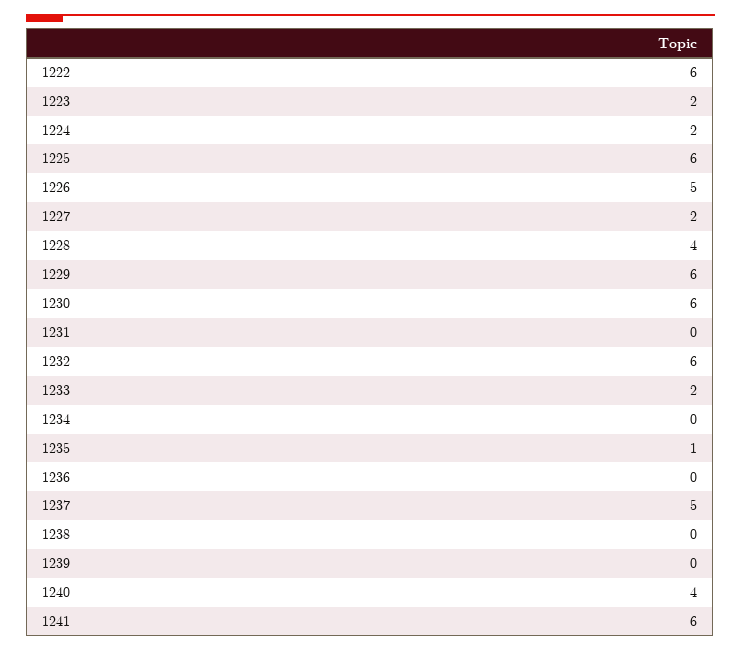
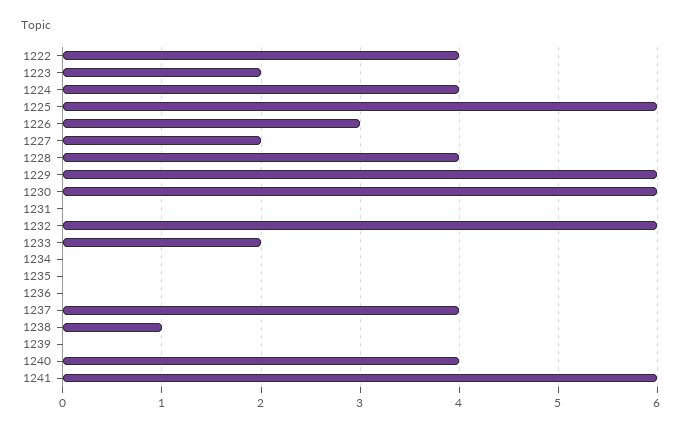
  {
-   "1222": 6,
+   "1222": 4,
    "1223": 2,
-   "1224": 2,
+   "1224": 4,
    "1225": 6,
-   "1226": 5,
+   "1226": 3,
    "1227": 2,
    "1228": 4,
    "1229": 6,
    "1230": 6,
    "1231": 0,
    "1232": 6,
    "1233": 2,
    "1234": 0,
-   "1235": 1,
+   "1235": 0,
    "1236": 0,
-   "1237": 5,
+   "1237": 4,
-   "1238": 0,
+   "1238": 1,
    "1239": 0,
    "1240": 4,
    "1241": 6
  }

